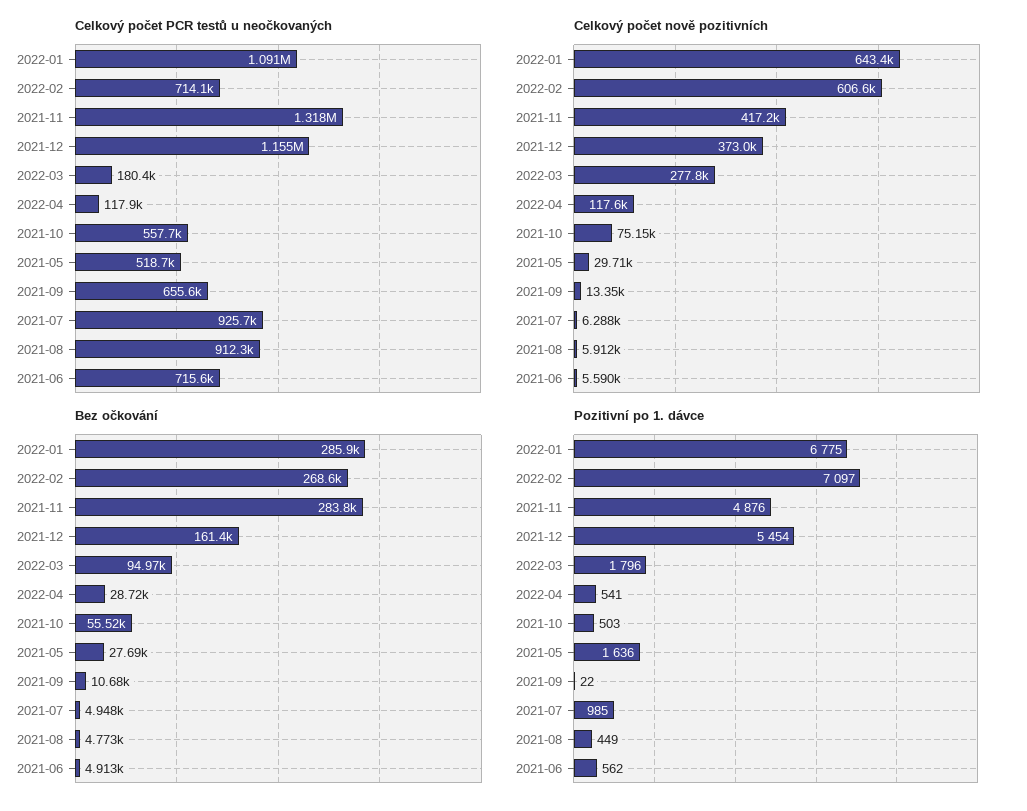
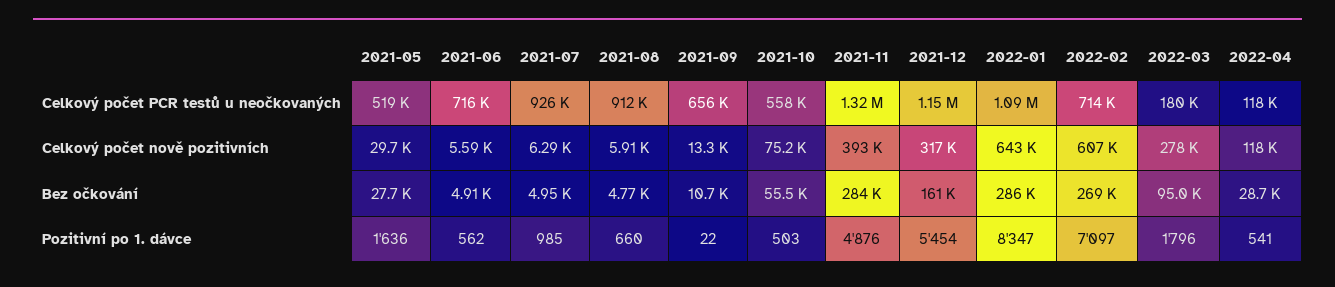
  {
    "Celkový počet PCR testů u neočkovaných": {
      "2022-01": 1091000,
      "2022-02": 714100,
      "2021-11": 1318000,
      "2021-12": 1155000,
      "2022-03": 180400,
      "2022-04": 117900,
      "2021-10": 557700,
      "2021-05": 518700,
      "2021-09": 655600,
      "2021-07": 925700,
      "2021-08": 912300,
      "2021-06": 715600
    },
    "Celkový počet nově pozitivních": {
      "2022-01": 643400,
      "2022-02": 606600,
-     "2021-11": 417200,
+     "2021-11": 393000,
-     "2021-12": 373000,
+     "2021-12": 317000,
      "2022-03": 277800,
      "2022-04": 117600,
      "2021-10": 75150,
      "2021-05": 29710,
      "2021-09": 13350,
      "2021-07": 6288,
      "2021-08": 5912,
      "2021-06": 5590
    },
    "Bez očkování": {
      "2022-01": 285900,
      "2022-02": 268600,
      "2021-11": 283800,
      "2021-12": 161400,
      "2022-03": 94970,
      "2022-04": 28720,
      "2021-10": 55520,
      "2021-05": 27690,
      "2021-09": 10680,
      "2021-07": 4948,
      "2021-08": 4773,
      "2021-06": 4913
    },
    "Pozitivní po 1. dávce": {
-     "2022-01": 6775,
+     "2022-01": 8347,
      "2022-02": 7097,
      "2021-11": 4876,
      "2021-12": 5454,
      "2022-03": 1796,
      "2022-04": 541,
      "2021-10": 503,
      "2021-05": 1636,
      "2021-09": 22,
      "2021-07": 985,
-     "2021-08": 449,
+     "2021-08": 660,
      "2021-06": 562
    }
  }

